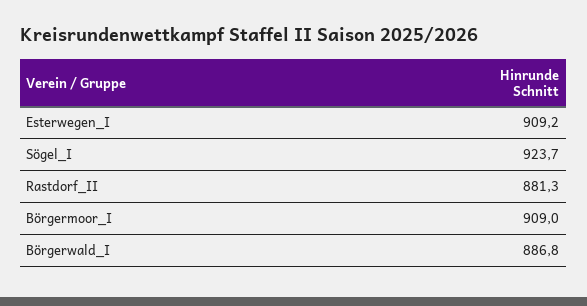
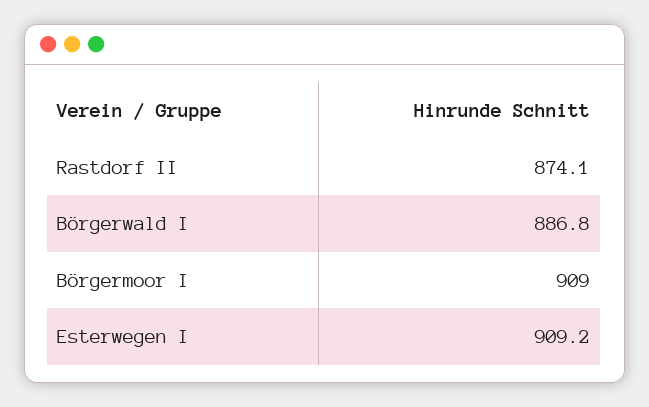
  {
    "Esterwegen_I": 909.2,
-   "Sögel_I": 923.7,
-   "Rastdorf_II": 881.3,
+   "Rastdorf_II": 874.1,
    "Börgermoor_I": 909,
    "Börgerwald_I": 886.8
  }

